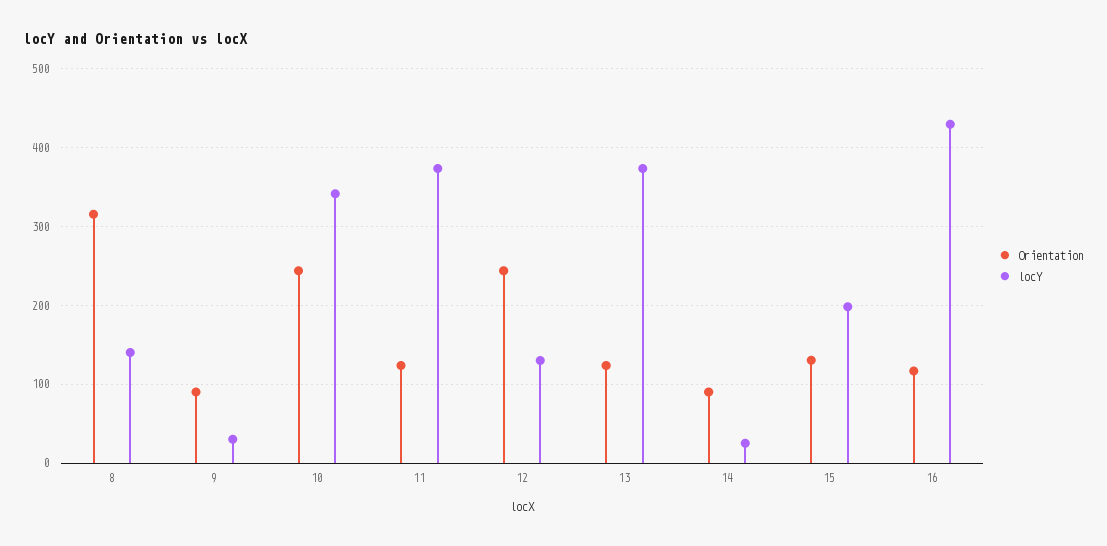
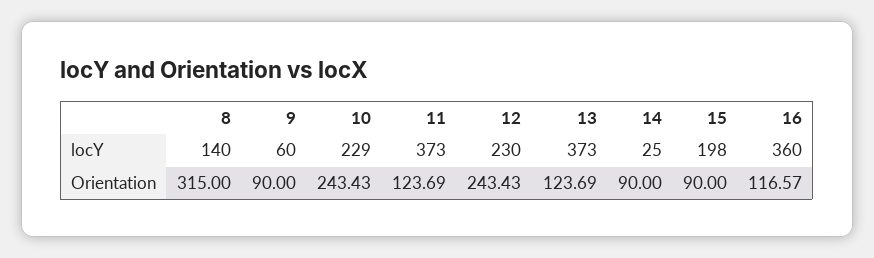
  {
    "Orientation": {
      "8": 315,
      "9": 90,
      "10": 243.43,
      "11": 123.69,
      "12": 243.43,
      "13": 123.69,
      "14": 90,
-     "15": 130,
+     "15": 90,
      "16": 116.57
    },
    "locY": {
      "8": 140,
-     "9": 30,
+     "9": 60,
-     "10": 340,
+     "10": 229,
      "11": 373,
-     "12": 130,
+     "12": 230,
      "13": 373,
      "14": 25,
      "15": 198,
-     "16": 430
+     "16": 360
    }
  }

